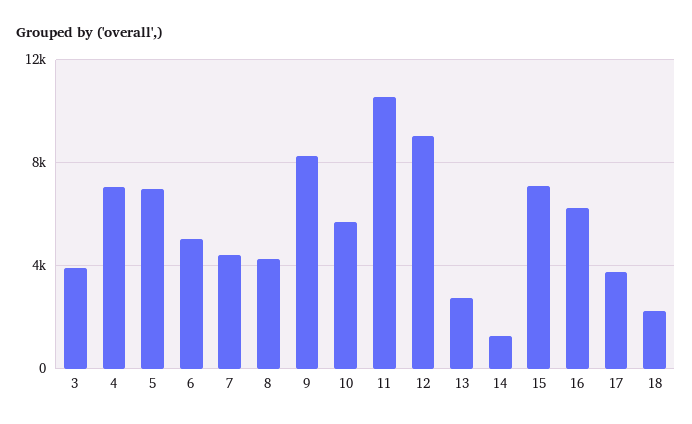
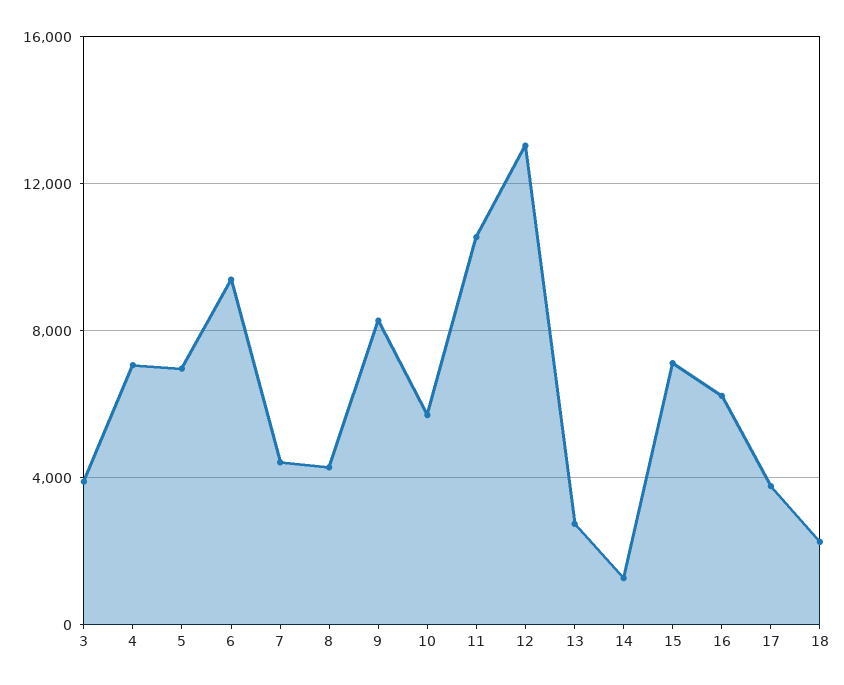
  {
    "3": 4000,
    "4": 7000,
    "5": 7000,
-   "6": 5000,
+   "6": 9500,
    "7": 4500,
    "8": 4500,
    "9": 8500,
    "10": 5500,
    "11": 10500,
-   "12": 9000,
+   "12": 13000,
    "13": 2500,
    "14": 1500,
    "15": 7000,
    "16": 6000,
    "17": 4000,
    "18": 2500
  }

